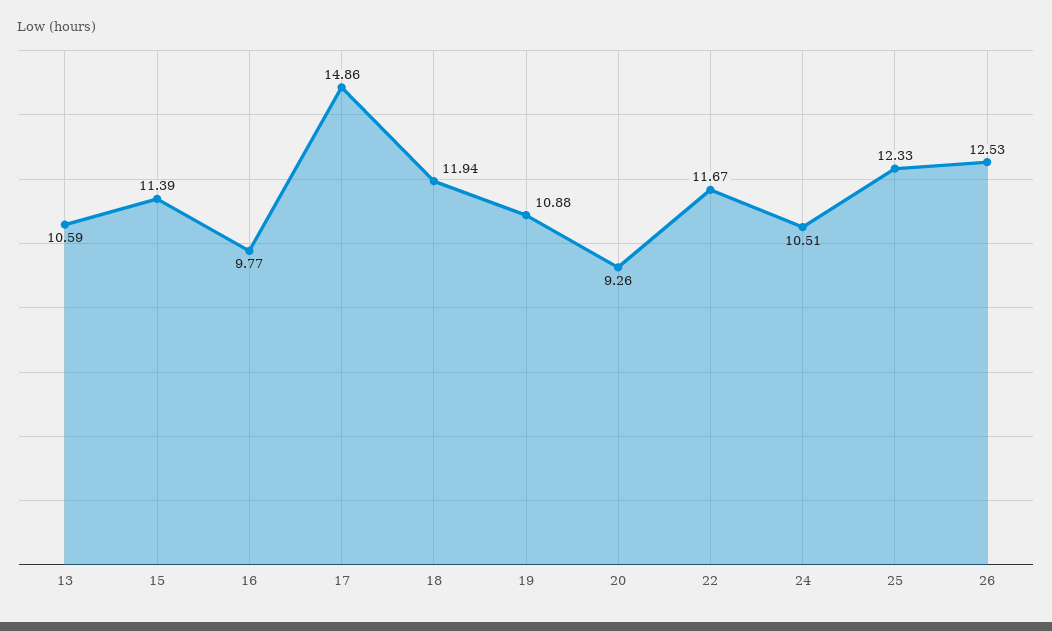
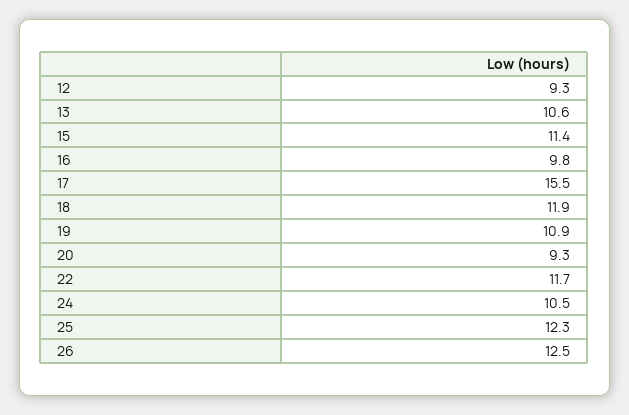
  {
    "13": 10.59,
    "15": 11.39,
    "16": 9.77,
-   "17": 14.86,
+   "17": 15.5,
    "18": 11.94,
    "19": 10.88,
    "20": 9.26,
    "22": 11.67,
    "24": 10.51,
    "25": 12.33,
-   "26": 12.53
+   "26": 12.53,
+   "12": 9.3
  }

